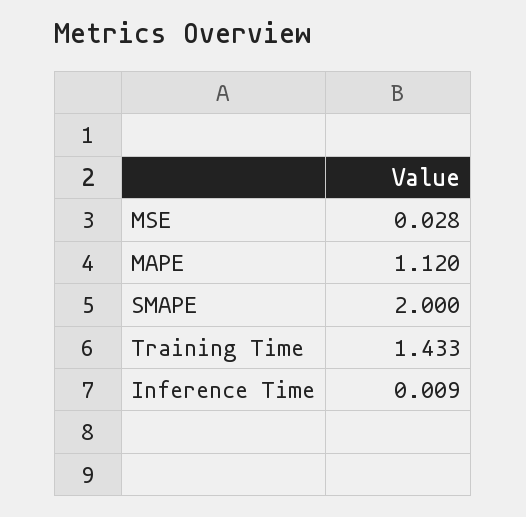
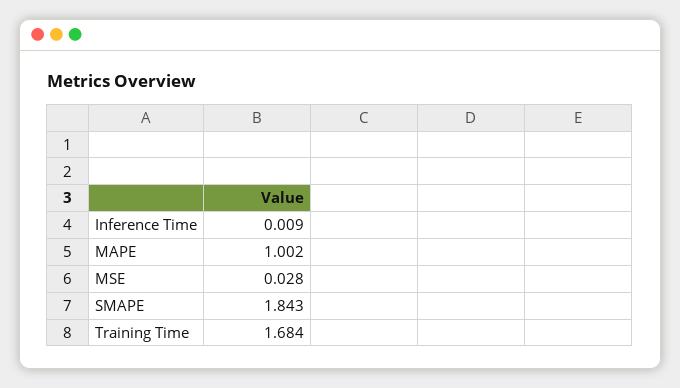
  {
    "MSE": 0.028,
-   "MAPE": 1.12,
+   "MAPE": 1.002,
-   "SMAPE": 2,
+   "SMAPE": 1.843,
-   "Training Time": 1.433,
+   "Training Time": 1.684,
    "Inference Time": 0.009
  }

